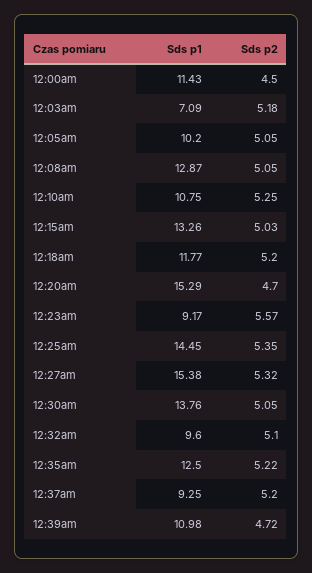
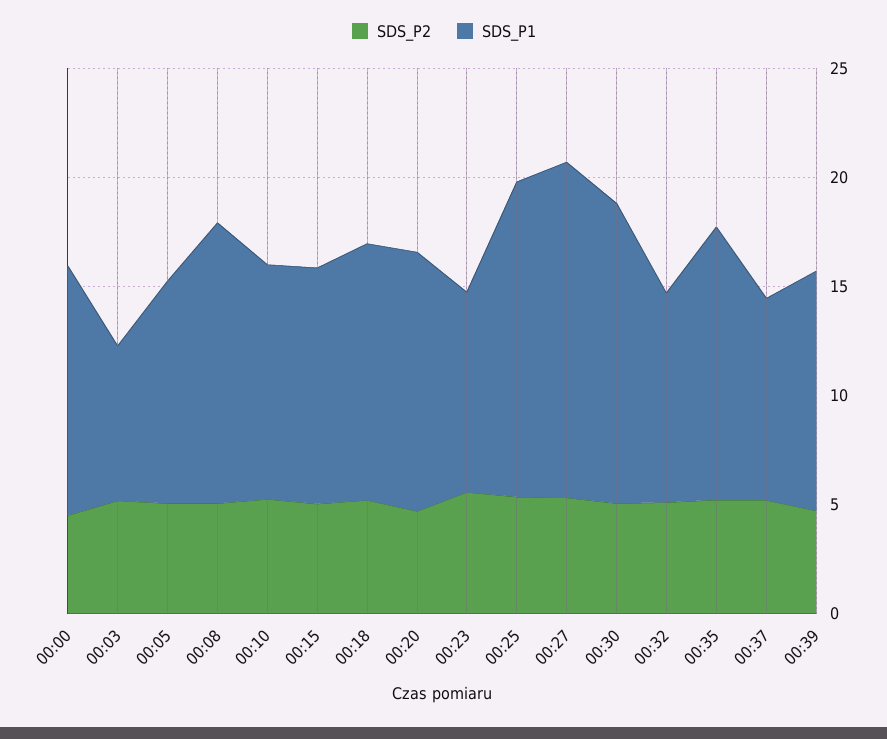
  {
    "Sds p1": {
      "12:00am": 11.43,
      "12:03am": 7.09,
      "12:05am": 10.2,
      "12:08am": 12.87,
      "12:10am": 10.75,
-     "12:15am": 13.26,
+     "12:15am": 11,
      "12:18am": 11.77,
-     "12:20am": 15.29,
+     "12:20am": 12,
      "12:23am": 9.17,
      "12:25am": 14.45,
      "12:27am": 15.38,
      "12:30am": 13.76,
      "12:32am": 9.6,
      "12:35am": 12.5,
      "12:37am": 9.25,
      "12:39am": 10.98
    },
    "Sds p2": {
      "12:00am": 4.5,
      "12:03am": 5.18,
      "12:05am": 5.05,
      "12:08am": 5.05,
      "12:10am": 5.25,
      "12:15am": 5.03,
      "12:18am": 5.2,
      "12:20am": 4.7,
      "12:23am": 5.57,
      "12:25am": 5.35,
      "12:27am": 5.32,
      "12:30am": 5.05,
      "12:32am": 5.1,
      "12:35am": 5.22,
      "12:37am": 5.2,
      "12:39am": 4.72
    }
  }

